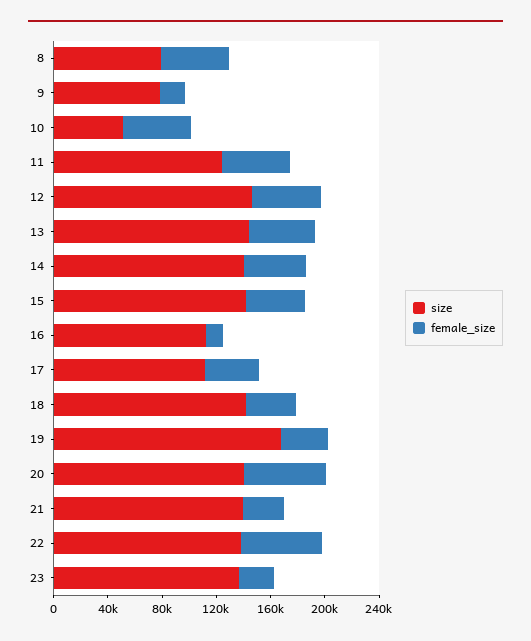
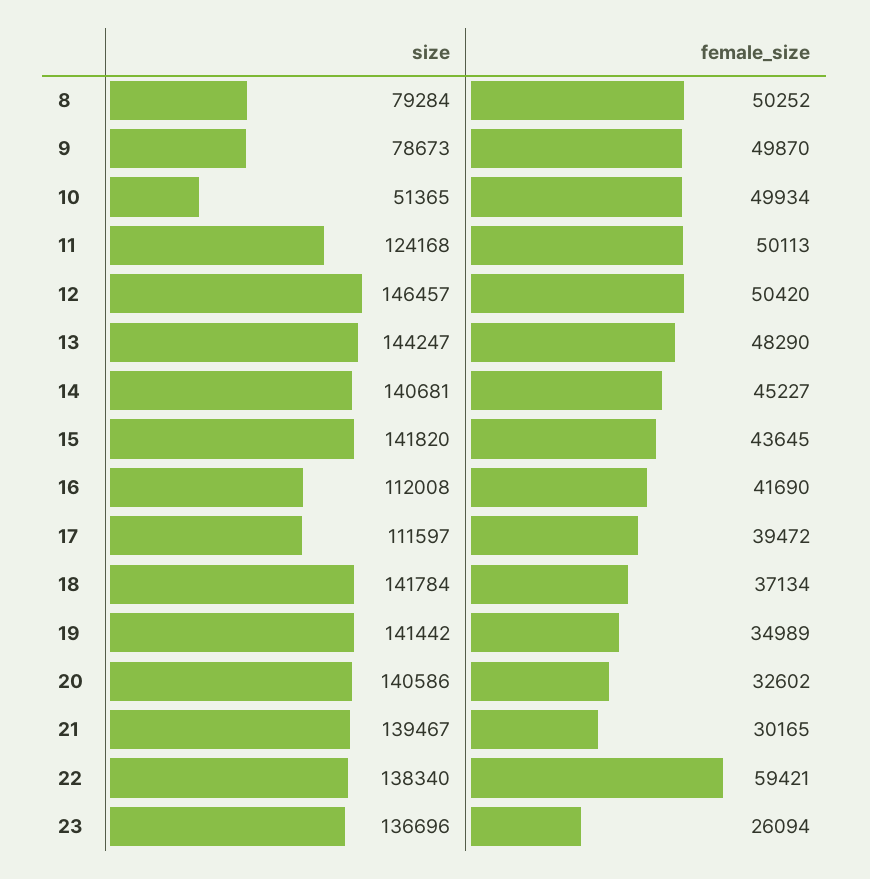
  {
    "size": {
      "8": 79284,
      "9": 78673,
      "10": 51365,
      "11": 124168,
      "12": 146457,
      "13": 144247,
      "14": 140681,
      "15": 141820,
      "16": 112008,
      "17": 111597,
      "18": 141784,
-     "19": 170000,
+     "19": 141442,
      "20": 140586,
      "21": 139467,
      "22": 138340,
      "23": 136696
    },
    "female_size": {
      "8": 50252,
-     "9": 20000,
+     "9": 49870,
      "10": 49934,
      "11": 50113,
      "12": 50420,
      "13": 48290,
      "14": 45227,
      "15": 43645,
-     "16": 10000,
+     "16": 41690,
      "17": 39472,
      "18": 37134,
      "19": 34989,
-     "20": 60000,
+     "20": 32602,
      "21": 30165,
      "22": 59421,
      "23": 26094
    }
  }

